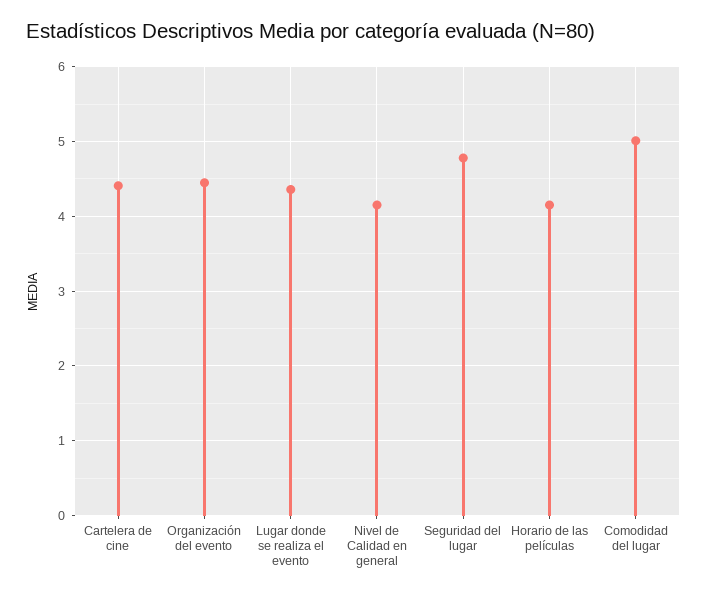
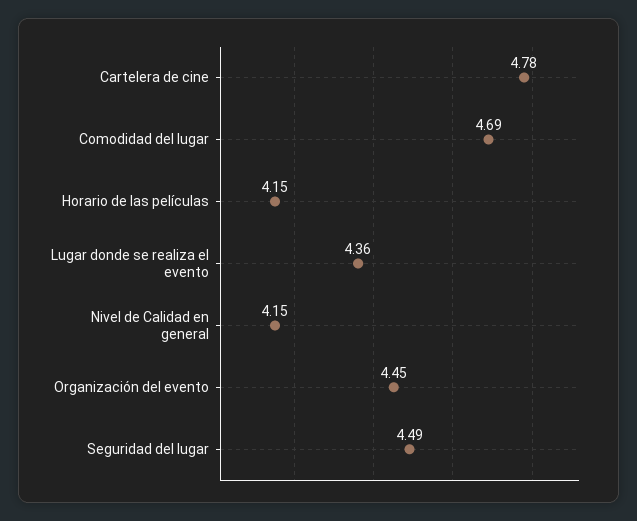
  {
-   "Cartelera de cine": 4.4,
+   "Cartelera de cine": 4.78,
    "Organización del evento": 4.45,
    "Lugar donde se realiza el evento": 4.36,
    "Nivel de Calidad en general": 4.15,
-   "Seguridad del lugar": 4.8,
+   "Seguridad del lugar": 4.49,
    "Horario de las películas": 4.15,
-   "Comodidad del lugar": 5
+   "Comodidad del lugar": 4.69
  }

